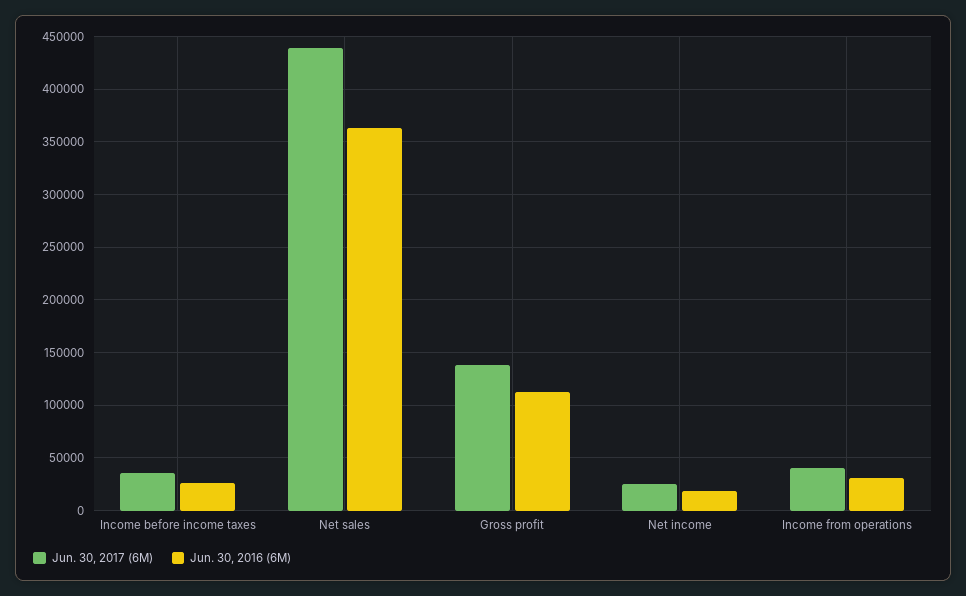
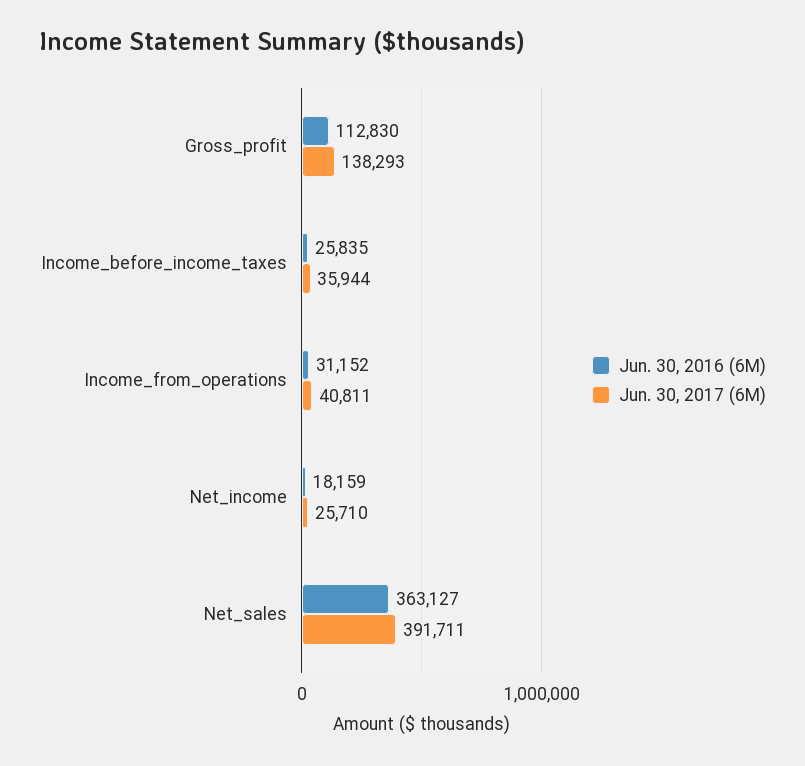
  {
    "Jun. 30, 2017 (6M)": {
      "Income before income taxes": 35944,
-     "Net sales": 440000,
+     "Net sales": 391711,
      "Gross profit": 138293,
      "Net income": 25710,
      "Income from operations": 40811
    },
    "Jun. 30, 2016 (6M)": {
      "Income before income taxes": 25835,
      "Net sales": 363127,
      "Gross profit": 112830,
      "Net income": 18159,
      "Income from operations": 31152
    }
  }

